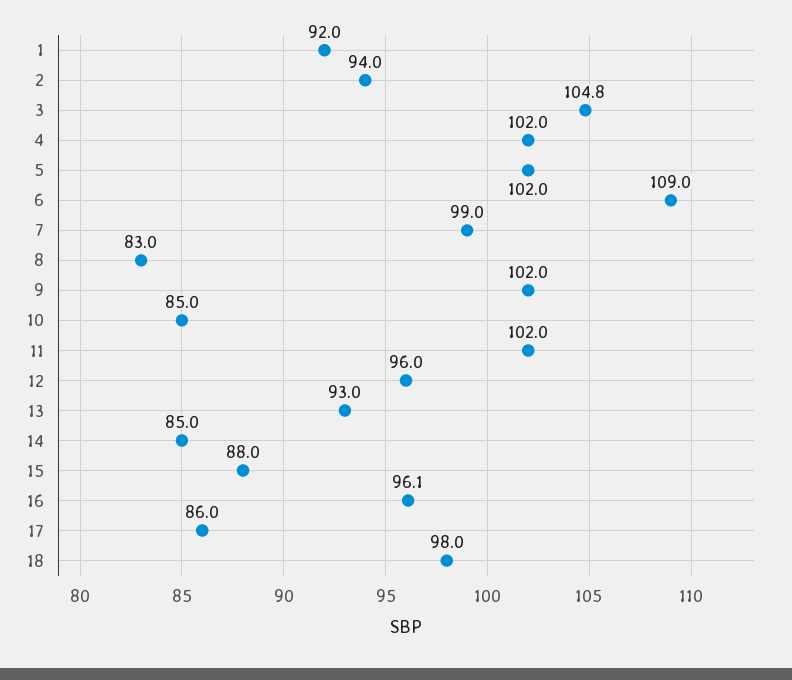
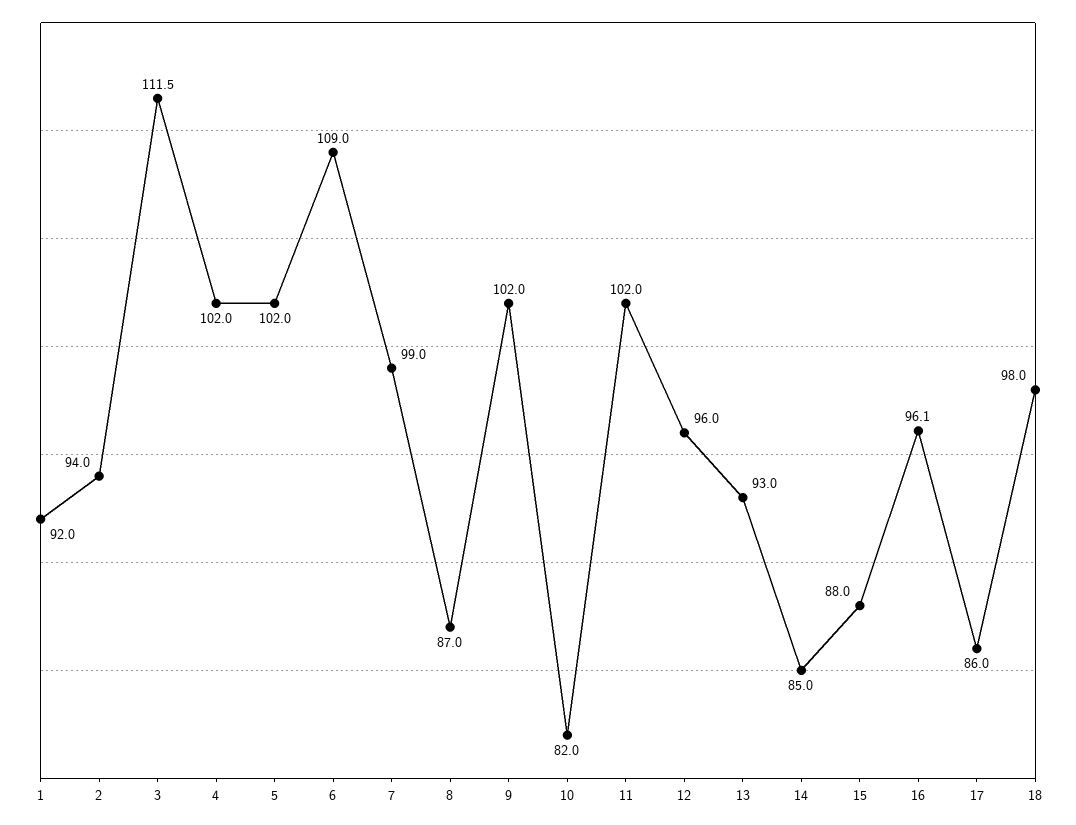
  {
    "1": 92,
    "2": 94,
-   "3": 104.8,
+   "3": 111.5,
    "4": 102,
    "5": 102,
    "6": 109,
    "7": 99,
-   "8": 83,
+   "8": 87,
    "9": 102,
-   "10": 85,
+   "10": 82,
    "11": 102,
    "12": 96,
    "13": 93,
    "14": 85,
    "15": 88,
    "16": 96.1,
    "17": 86,
    "18": 98
  }

